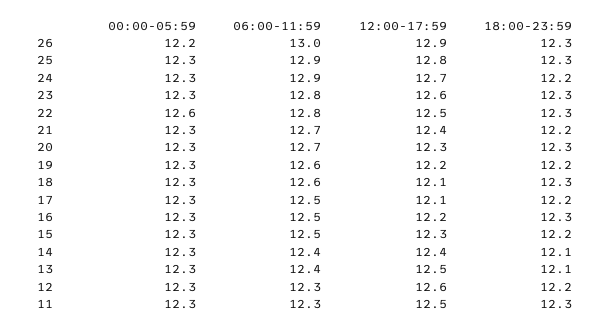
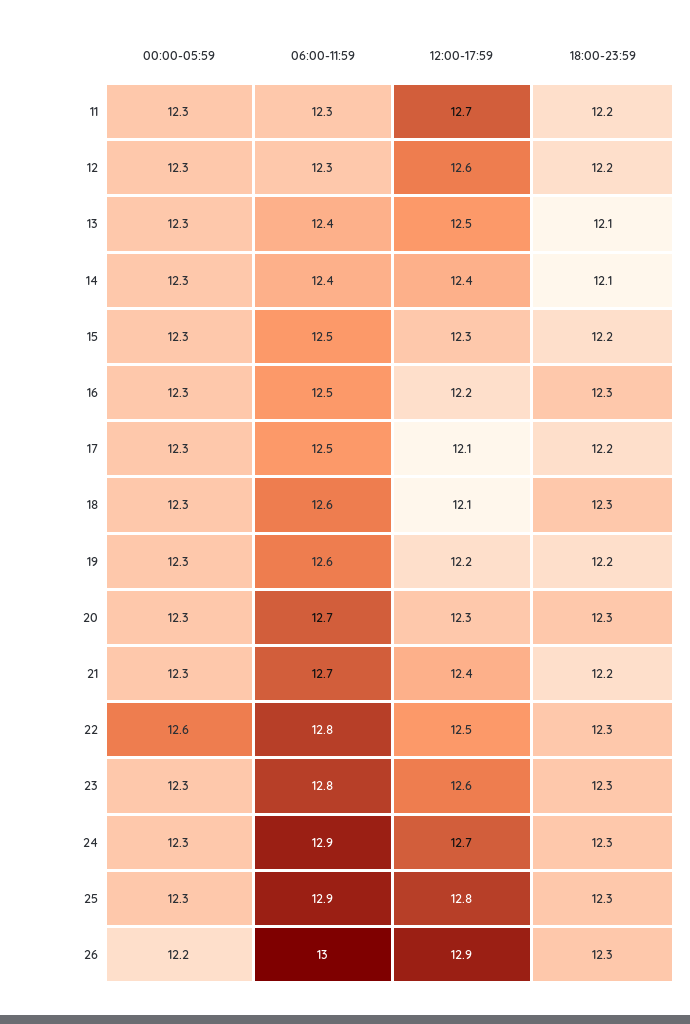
  {
    "00:00-05:59": {
      "26": 12.2,
      "25": 12.3,
      "24": 12.3,
      "23": 12.3,
      "22": 12.6,
      "21": 12.3,
      "20": 12.3,
      "19": 12.3,
      "18": 12.3,
      "17": 12.3,
      "16": 12.3,
      "15": 12.3,
      "14": 12.3,
      "13": 12.3,
      "12": 12.3,
      "11": 12.3
    },
    "06:00-11:59": {
      "26": 13,
      "25": 12.9,
      "24": 12.9,
      "23": 12.8,
      "22": 12.8,
      "21": 12.7,
      "20": 12.7,
      "19": 12.6,
      "18": 12.6,
      "17": 12.5,
      "16": 12.5,
      "15": 12.5,
      "14": 12.4,
      "13": 12.4,
      "12": 12.3,
      "11": 12.3
    },
    "12:00-17:59": {
      "26": 12.9,
      "25": 12.8,
      "24": 12.7,
      "23": 12.6,
      "22": 12.5,
      "21": 12.4,
      "20": 12.3,
      "19": 12.2,
      "18": 12.1,
      "17": 12.1,
      "16": 12.2,
      "15": 12.3,
      "14": 12.4,
      "13": 12.5,
      "12": 12.6,
-     "11": 12.5
+     "11": 12.7
    },
    "18:00-23:59": {
      "26": 12.3,
      "25": 12.3,
-     "24": 12.2,
+     "24": 12.3,
      "23": 12.3,
      "22": 12.3,
      "21": 12.2,
      "20": 12.3,
      "19": 12.2,
      "18": 12.3,
      "17": 12.2,
      "16": 12.3,
      "15": 12.2,
      "14": 12.1,
      "13": 12.1,
      "12": 12.2,
-     "11": 12.3
+     "11": 12.2
    }
  }

